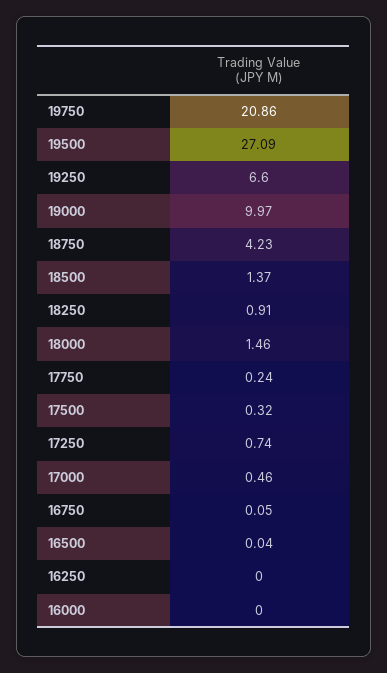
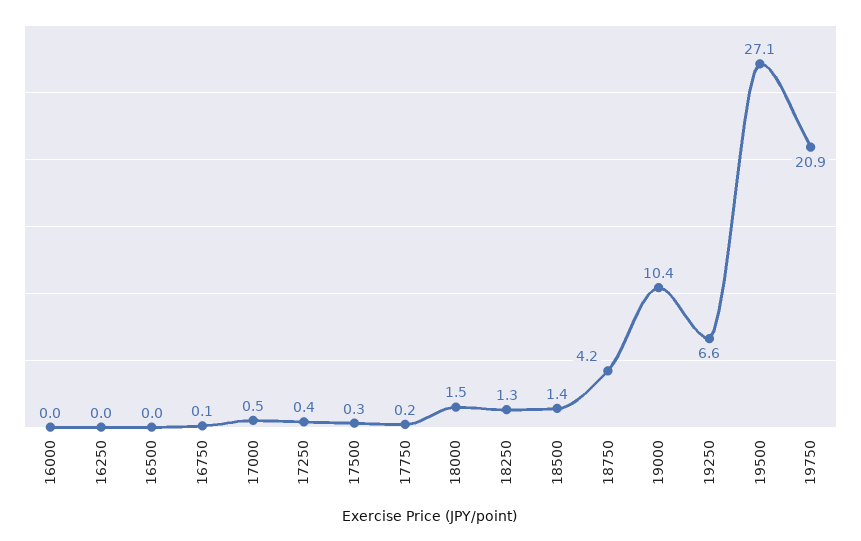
  {
    "19750": 20.86,
    "19500": 27.09,
    "19250": 6.6,
-   "19000": 9.97,
+   "19000": 10.4,
    "18750": 4.23,
    "18500": 1.37,
-   "18250": 0.91,
+   "18250": 1.3,
    "18000": 1.46,
    "17750": 0.24,
    "17500": 0.32,
-   "17250": 0.74,
+   "17250": 0.4,
    "17000": 0.46,
    "16750": 0.05,
    "16500": 0.04,
    "16250": 0,
    "16000": 0
  }

